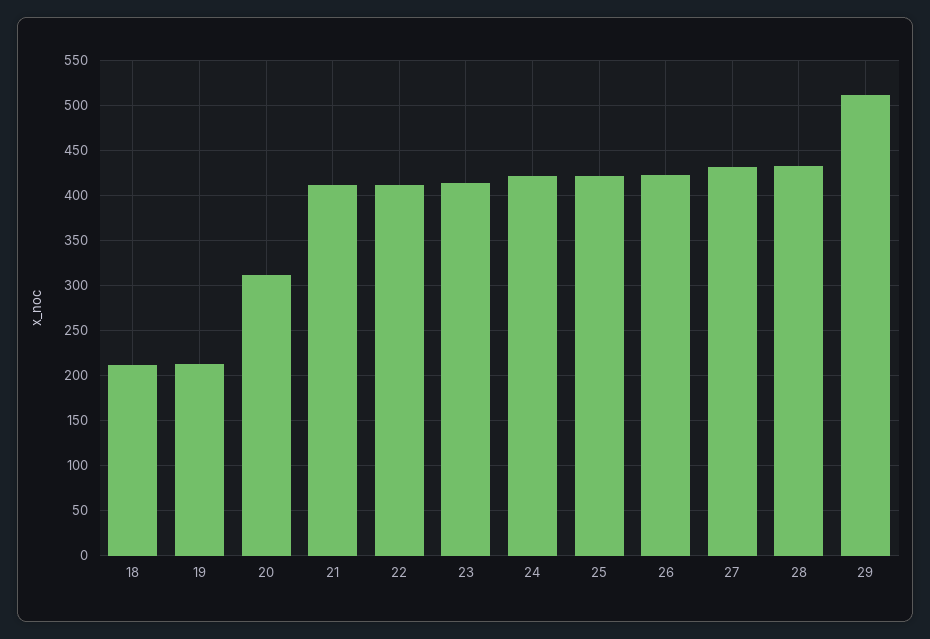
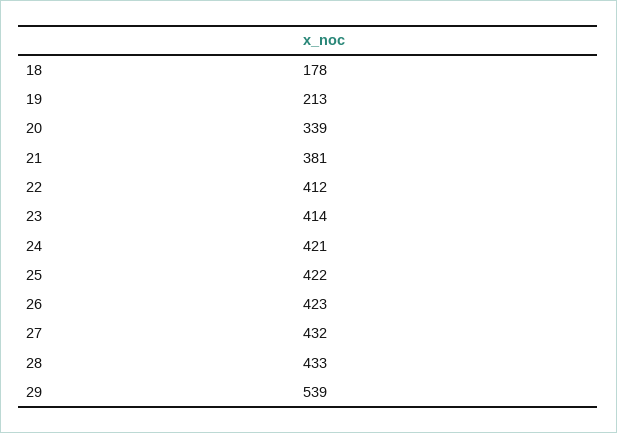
  {
-   "18": 210,
+   "18": 178,
    "19": 213,
-   "20": 310,
+   "20": 339,
-   "21": 410,
+   "21": 381,
    "22": 412,
    "23": 414,
    "24": 421,
    "25": 422,
    "26": 423,
    "27": 432,
    "28": 433,
-   "29": 510
+   "29": 539
  }

